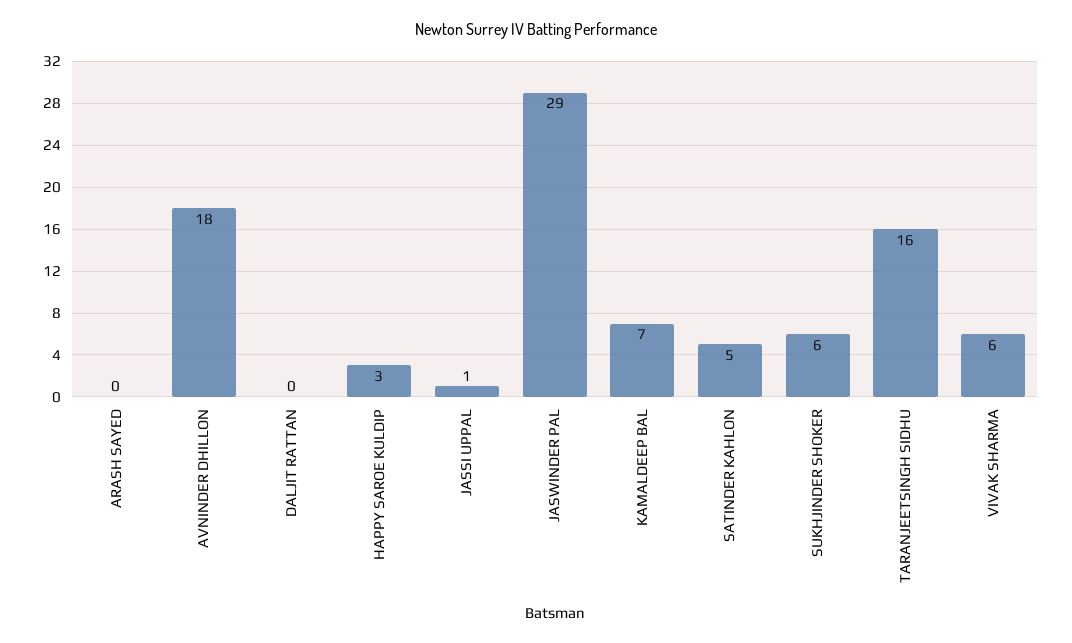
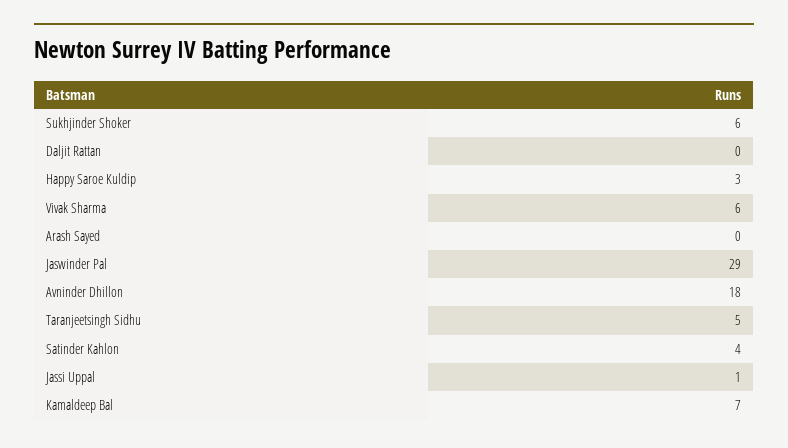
  {
    "ARASH SAYED": 0,
    "AVNINDER DHILLON": 18,
    "DALJIT RATTAN": 0,
    "HAPPY SAROE KULDIP": 3,
    "JASSI UPPAL": 1,
    "JASWINDER PAL": 29,
    "KAMALDEEP BAL": 7,
-   "SATINDER KAHLON": 5,
+   "SATINDER KAHLON": 4,
    "SUKHJINDER SHOKER": 6,
-   "TARANJEETSINGH SIDHU": 16,
+   "TARANJEETSINGH SIDHU": 5,
    "VIVAK SHARMA": 6
  }

